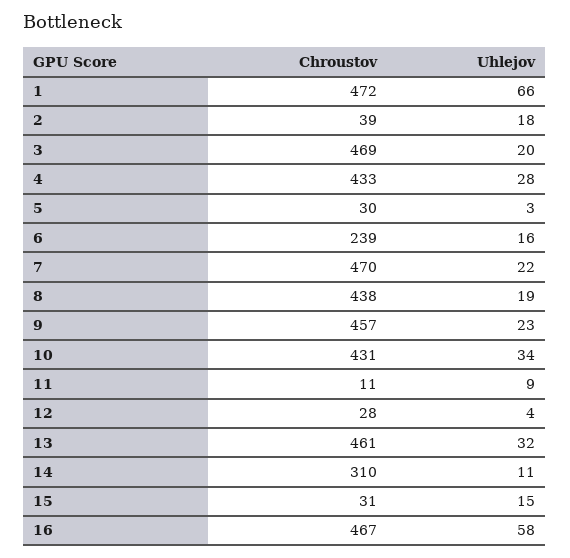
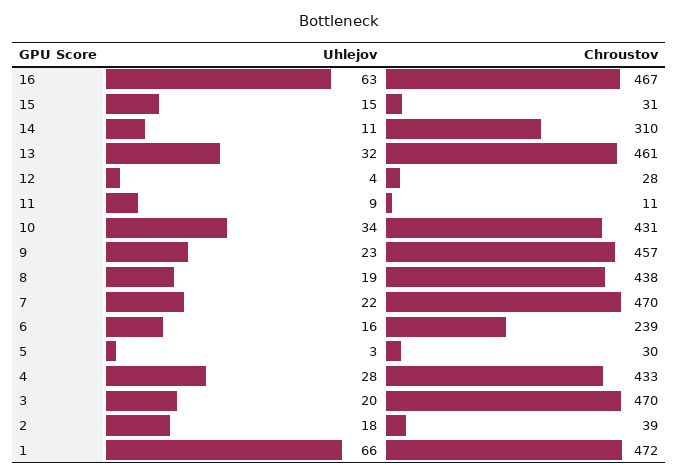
  {
    "Chroustov": {
      "1": 472,
      "2": 39,
-     "3": 469,
+     "3": 470,
      "4": 433,
      "5": 30,
      "6": 239,
      "7": 470,
      "8": 438,
      "9": 457,
      "10": 431,
      "11": 11,
      "12": 28,
      "13": 461,
      "14": 310,
      "15": 31,
      "16": 467
    },
    "Uhlejov": {
      "1": 66,
      "2": 18,
      "3": 20,
      "4": 28,
      "5": 3,
      "6": 16,
      "7": 22,
      "8": 19,
      "9": 23,
      "10": 34,
      "11": 9,
      "12": 4,
      "13": 32,
      "14": 11,
      "15": 15,
-     "16": 58
+     "16": 63
    }
  }

